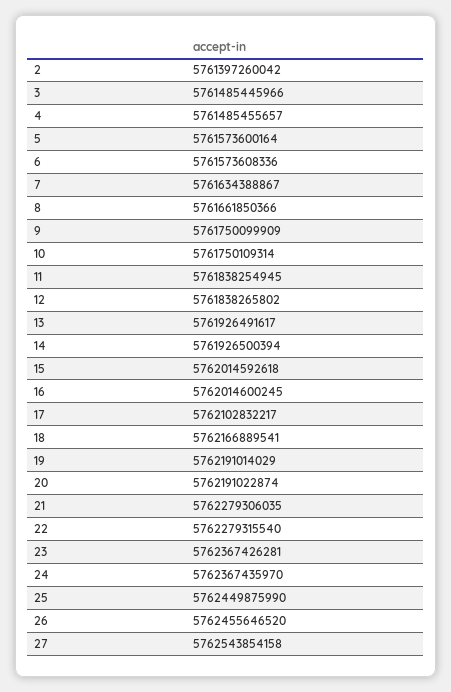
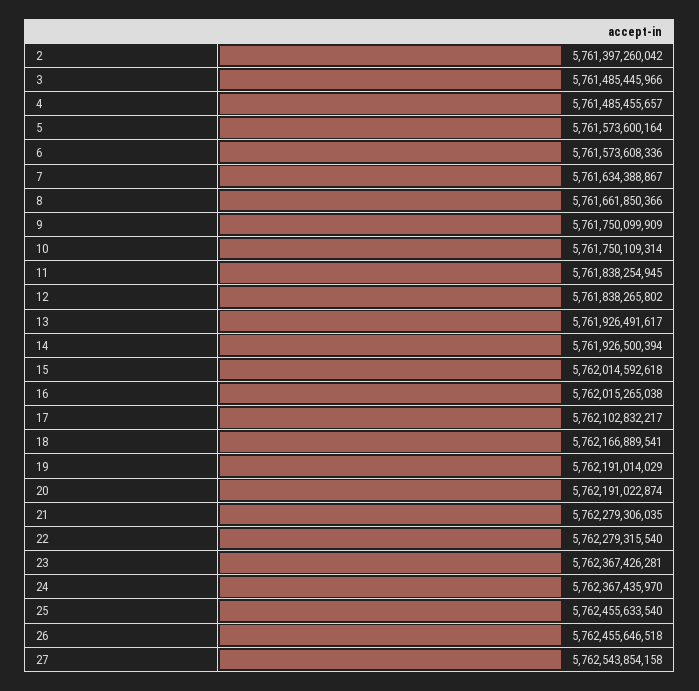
  {
    "2": 5761397260042,
    "3": 5761485445966,
    "4": 5761485455657,
    "5": 5761573600164,
    "6": 5761573608336,
    "7": 5761634388867,
    "8": 5761661850366,
    "9": 5761750099909,
    "10": 5761750109314,
    "11": 5761838254945,
    "12": 5761838265802,
    "13": 5761926491617,
    "14": 5761926500394,
    "15": 5762014592618,
-   "16": 5762014600245,
+   "16": 5762015265038,
    "17": 5762102832217,
    "18": 5762166889541,
    "19": 5762191014029,
    "20": 5762191022874,
    "21": 5762279306035,
    "22": 5762279315540,
    "23": 5762367426281,
    "24": 5762367435970,
-   "25": 5762449875990,
+   "25": 5762455633540,
-   "26": 5762455646520,
+   "26": 5762455646518,
    "27": 5762543854158
  }

